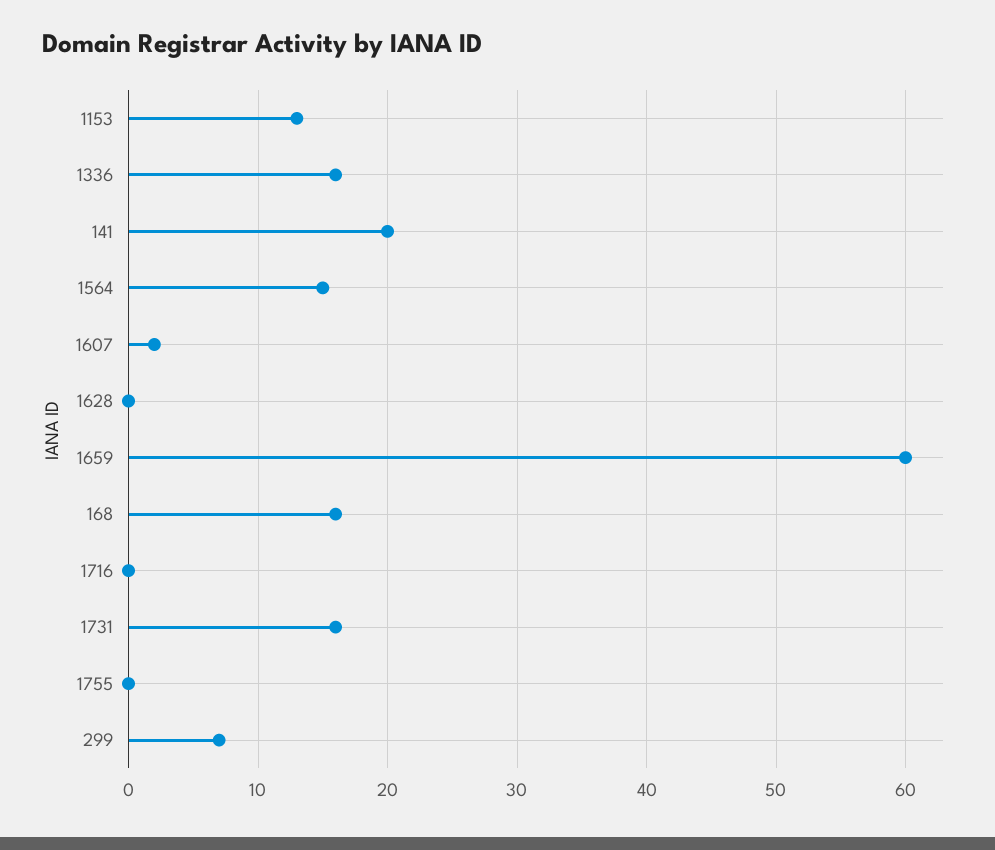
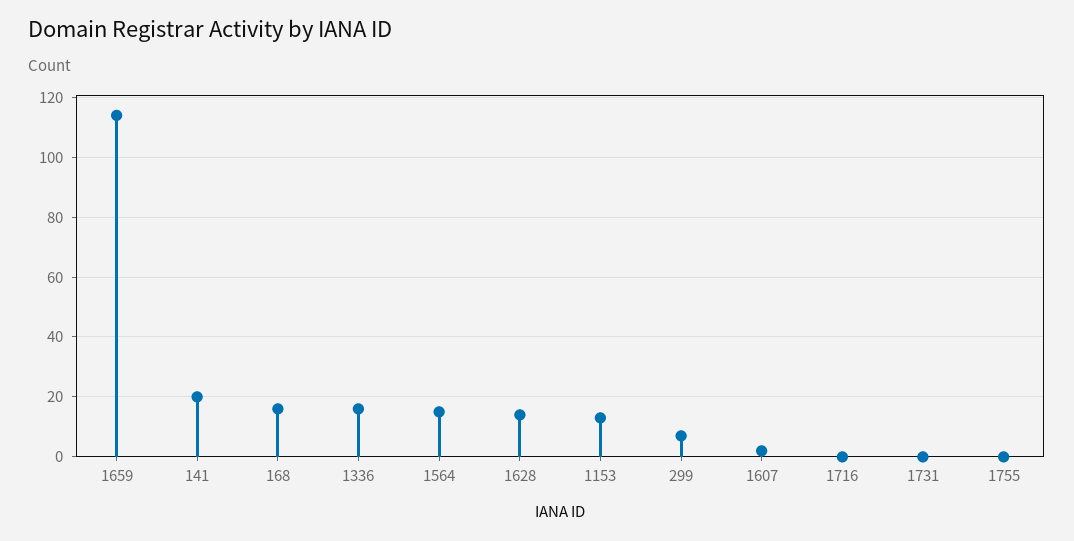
  {
    "1153": 13,
    "1336": 16,
    "141": 20,
    "1564": 15,
    "1607": 2,
-   "1628": 0,
+   "1628": 15,
-   "1659": 60,
+   "1659": 115,
    "168": 16,
    "1716": 0,
-   "1731": 16,
+   "1731": 0,
    "1755": 0,
    "299": 7
  }

